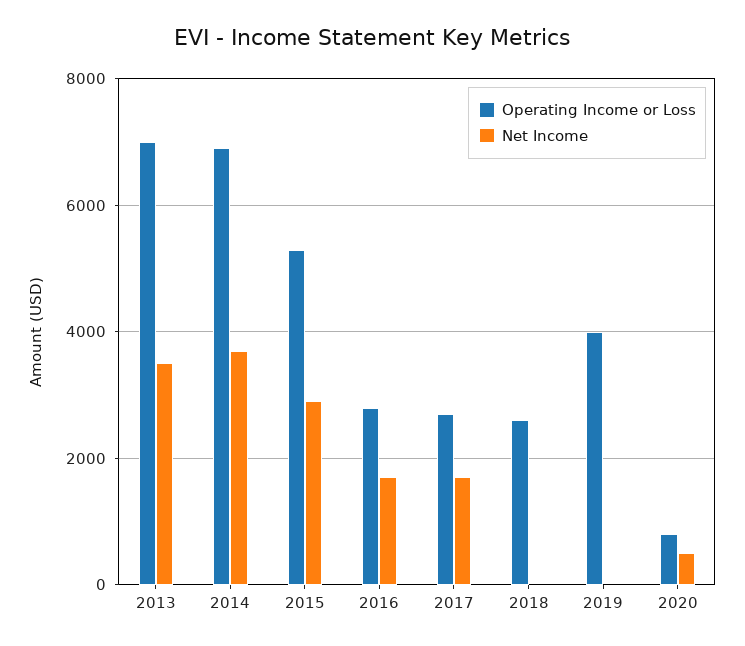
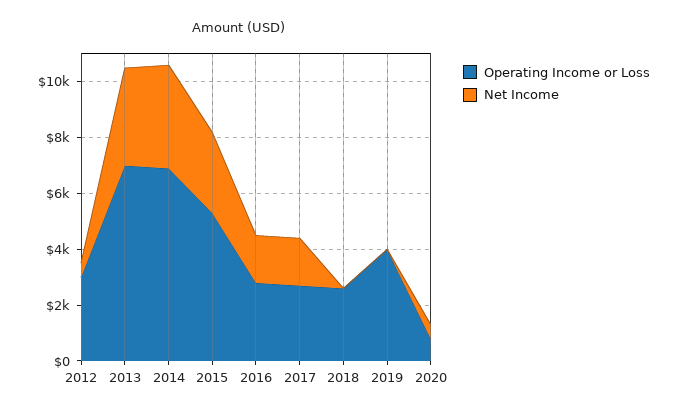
  {
    "Operating Income or Loss": {
      "2013": 7000,
      "2014": 7000,
      "2015": 5400,
      "2016": 2800,
      "2017": 2800,
      "2018": 2600,
      "2019": 4000,
-     "2020": 800
+     "2020": 800,
+     "2012": 3000
    },
    "Net Income": {
      "2013": 3600,
      "2014": 3800,
      "2015": 3000,
      "2016": 1800,
      "2017": 1800,
      "2018": 0,
      "2019": 0,
-     "2020": 600
+     "2020": 600,
+     "2012": 500
    }
  }

